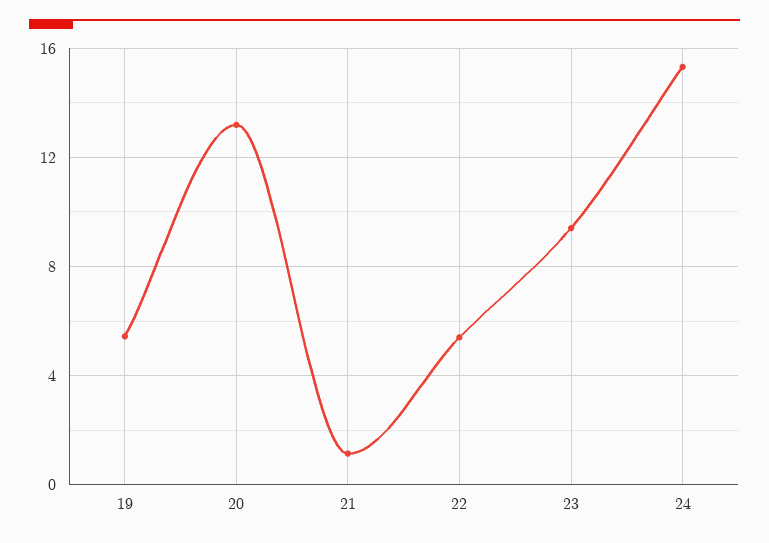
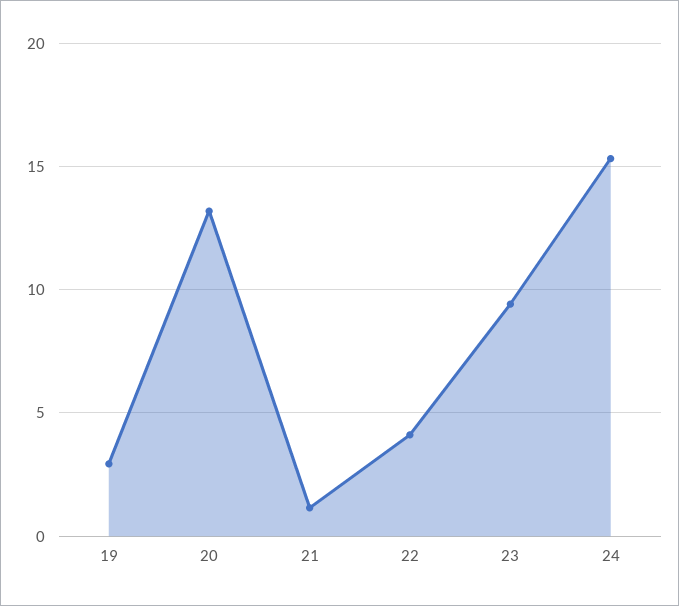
  {
-   "19": 5.5,
+   "19": 3,
    "20": 13,
    "21": 1,
-   "22": 5.5,
+   "22": 4,
    "23": 9.5,
    "24": 15.5
  }

